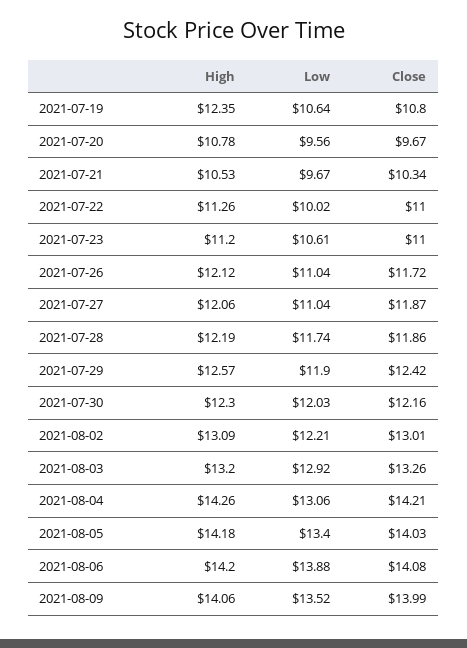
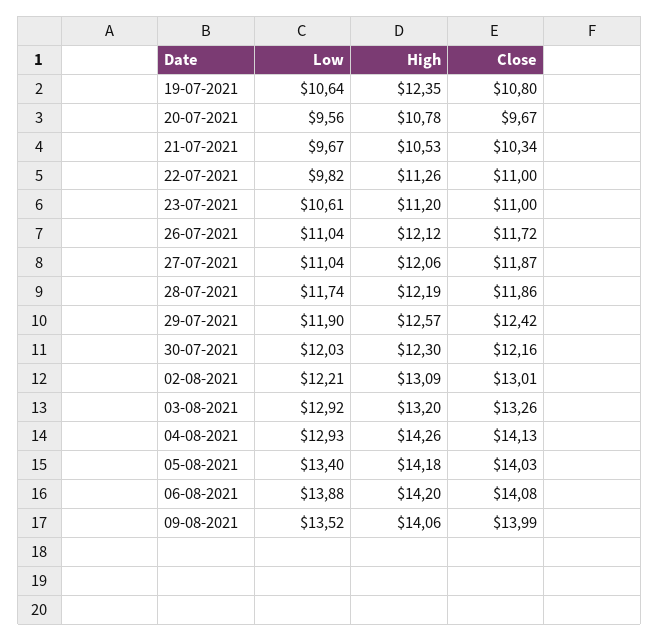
  {
    "High": {
      "2021-07-19": 12.35,
      "2021-07-20": 10.78,
      "2021-07-21": 10.53,
      "2021-07-22": 11.26,
      "2021-07-23": 11.2,
      "2021-07-26": 12.12,
      "2021-07-27": 12.06,
      "2021-07-28": 12.19,
      "2021-07-29": 12.57,
      "2021-07-30": 12.3,
      "2021-08-02": 13.09,
      "2021-08-03": 13.2,
      "2021-08-04": 14.26,
      "2021-08-05": 14.18,
      "2021-08-06": 14.2,
      "2021-08-09": 14.06
    },
    "Low": {
      "2021-07-19": 10.64,
      "2021-07-20": 9.56,
      "2021-07-21": 9.67,
-     "2021-07-22": 10.02,
+     "2021-07-22": 9.82,
      "2021-07-23": 10.61,
      "2021-07-26": 11.04,
      "2021-07-27": 11.04,
      "2021-07-28": 11.74,
      "2021-07-29": 11.9,
      "2021-07-30": 12.03,
      "2021-08-02": 12.21,
      "2021-08-03": 12.92,
-     "2021-08-04": 13.06,
+     "2021-08-04": 12.93,
      "2021-08-05": 13.4,
      "2021-08-06": 13.88,
      "2021-08-09": 13.52
    },
    "Close": {
      "2021-07-19": 10.8,
      "2021-07-20": 9.67,
      "2021-07-21": 10.34,
      "2021-07-22": 11,
      "2021-07-23": 11,
      "2021-07-26": 11.72,
      "2021-07-27": 11.87,
      "2021-07-28": 11.86,
      "2021-07-29": 12.42,
      "2021-07-30": 12.16,
      "2021-08-02": 13.01,
      "2021-08-03": 13.26,
-     "2021-08-04": 14.21,
+     "2021-08-04": 14.13,
      "2021-08-05": 14.03,
      "2021-08-06": 14.08,
      "2021-08-09": 13.99
    }
  }

